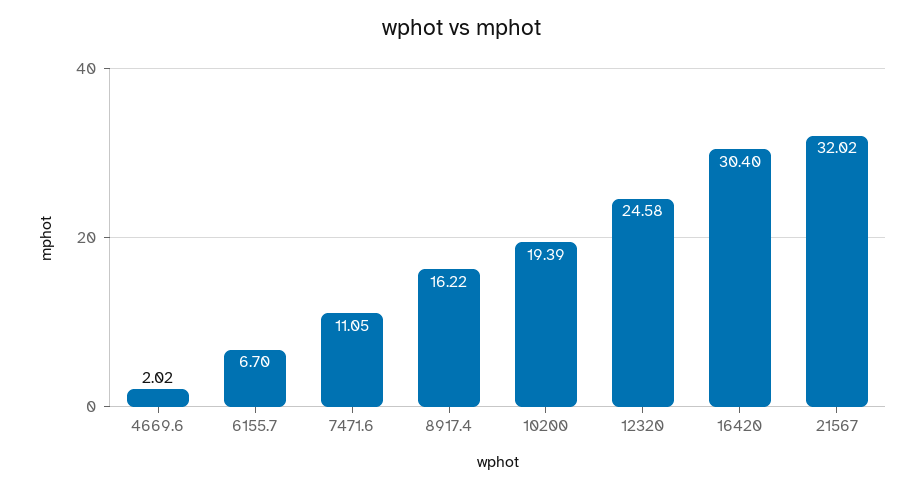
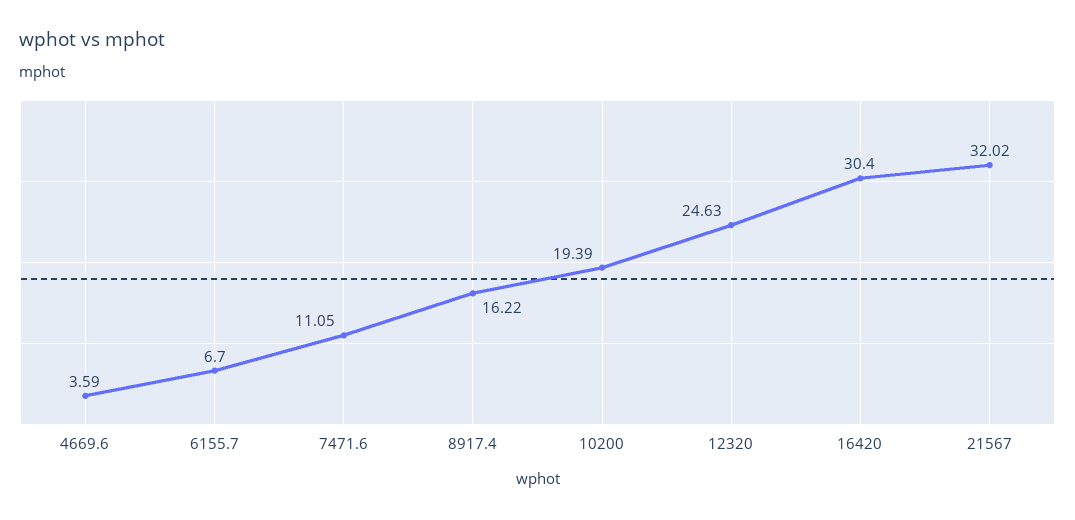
  {
-   "4669.6": 2.02,
+   "4669.6": 3.59,
    "6155.7": 6.7,
    "7471.6": 11.05,
    "8917.4": 16.22,
    "10200": 19.39,
-   "12320": 24.58,
+   "12320": 24.63,
    "16420": 30.4,
    "21567": 32.02
  }

